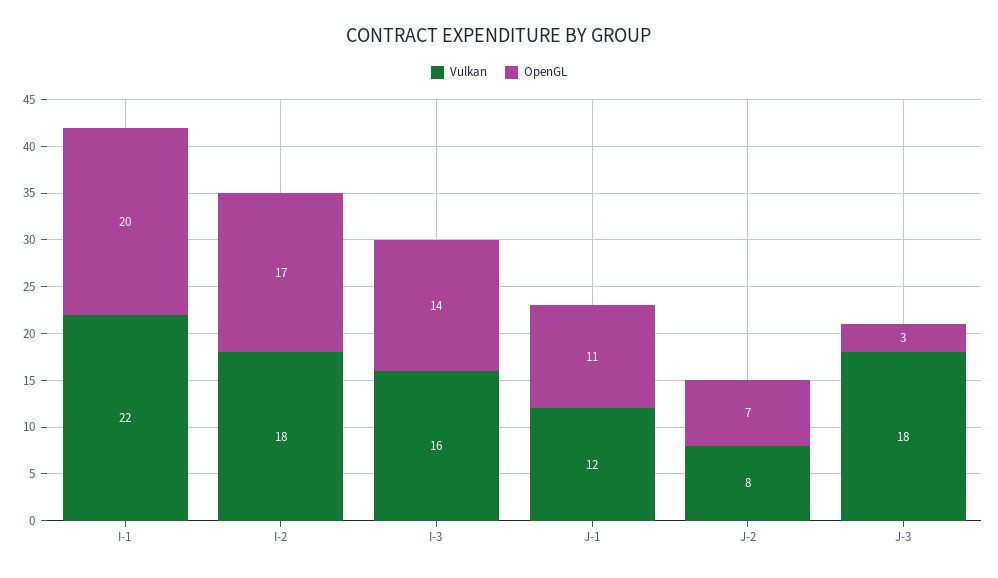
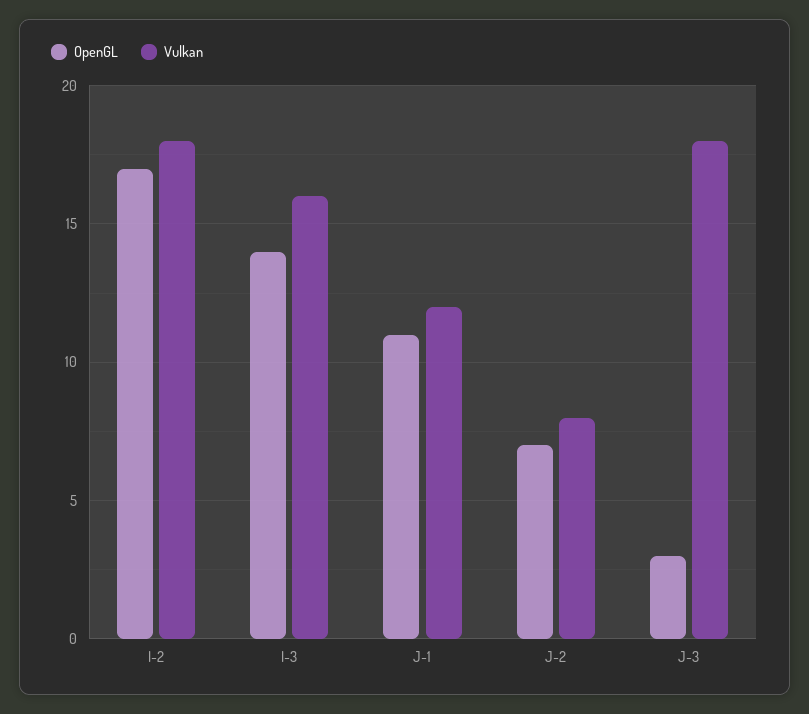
  {
    "Vulkan": {
-     "I-1": 22,
      "I-2": 18,
      "I-3": 16,
      "J-1": 12,
      "J-2": 8,
      "J-3": 18
    },
    "OpenGL": {
-     "I-1": 20,
      "I-2": 17,
      "I-3": 14,
      "J-1": 11,
      "J-2": 7,
      "J-3": 3
    }
  }

